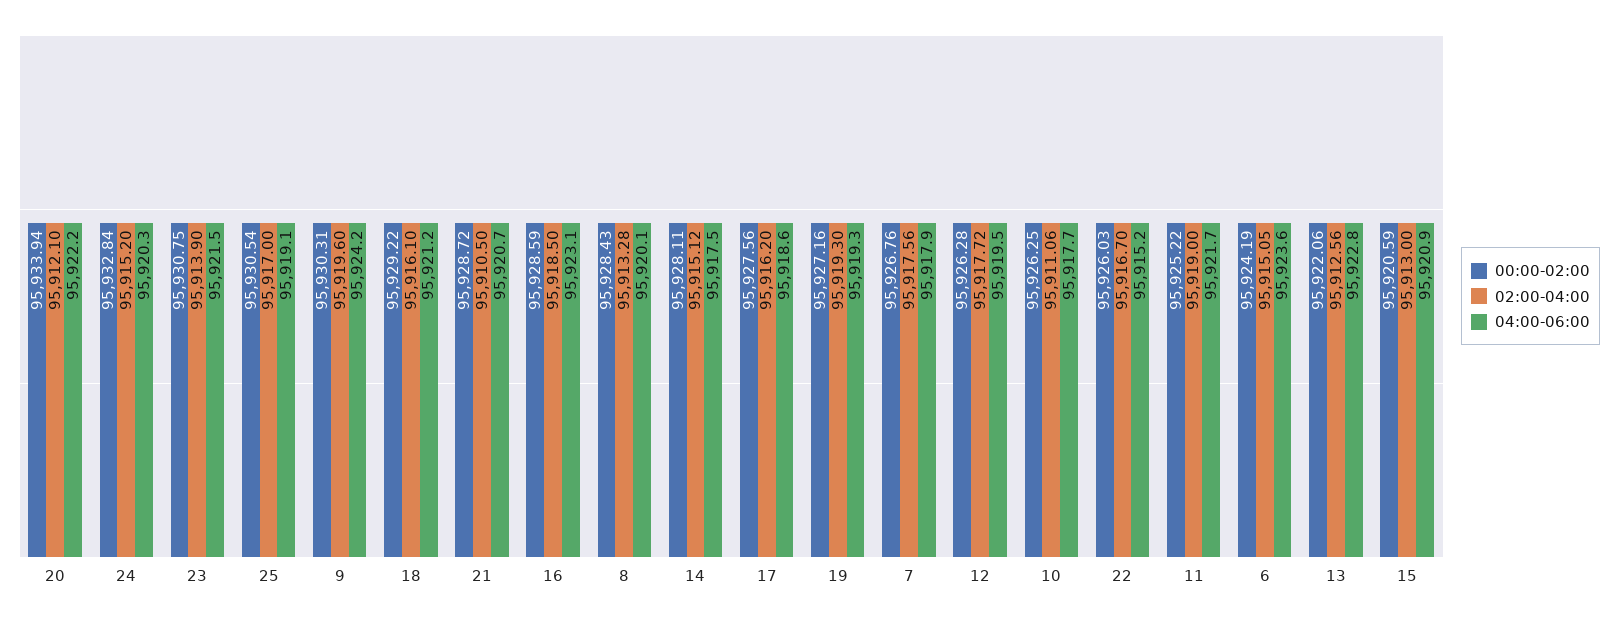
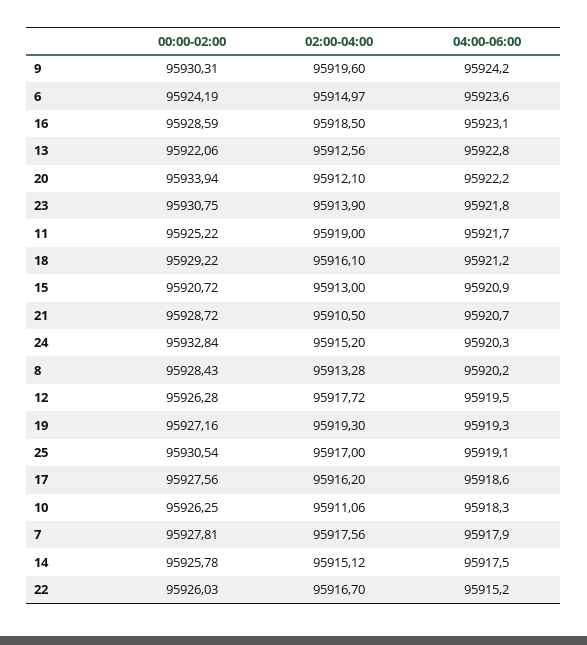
  {
    "00:00-02:00": {
      "20": 95933.94,
      "24": 95932.84,
      "23": 95930.75,
      "25": 95930.54,
      "9": 95930.31,
      "18": 95929.22,
      "21": 95928.72,
      "16": 95928.59,
      "8": 95928.43,
-     "14": 95928.11,
+     "14": 95925.78,
      "17": 95927.56,
      "19": 95927.16,
-     "7": 95926.76,
+     "7": 95927.81,
      "12": 95926.28,
      "10": 95926.25,
      "22": 95926.03,
      "11": 95925.22,
      "6": 95924.19,
      "13": 95922.06,
-     "15": 95920.59
+     "15": 95920.72
    },
    "02:00-04:00": {
      "20": 95912.1,
      "24": 95915.2,
      "23": 95913.9,
      "25": 95917,
      "9": 95919.6,
      "18": 95916.1,
      "21": 95910.5,
      "16": 95918.5,
      "8": 95913.28,
      "14": 95915.12,
      "17": 95916.2,
      "19": 95919.3,
      "7": 95917.56,
      "12": 95917.72,
      "10": 95911.06,
      "22": 95916.7,
      "11": 95919,
-     "6": 95915.05,
+     "6": 95914.97,
      "13": 95912.56,
      "15": 95913
    },
    "04:00-06:00": {
      "20": 95922.2,
      "24": 95920.3,
-     "23": 95921.5,
+     "23": 95921.8,
      "25": 95919.1,
      "9": 95924.2,
      "18": 95921.2,
      "21": 95920.7,
      "16": 95923.1,
-     "8": 95920.1,
+     "8": 95920.2,
      "14": 95917.5,
      "17": 95918.6,
      "19": 95919.3,
      "7": 95917.9,
      "12": 95919.5,
-     "10": 95917.7,
+     "10": 95918.3,
      "22": 95915.2,
      "11": 95921.7,
      "6": 95923.6,
      "13": 95922.8,
      "15": 95920.9
    }
  }

